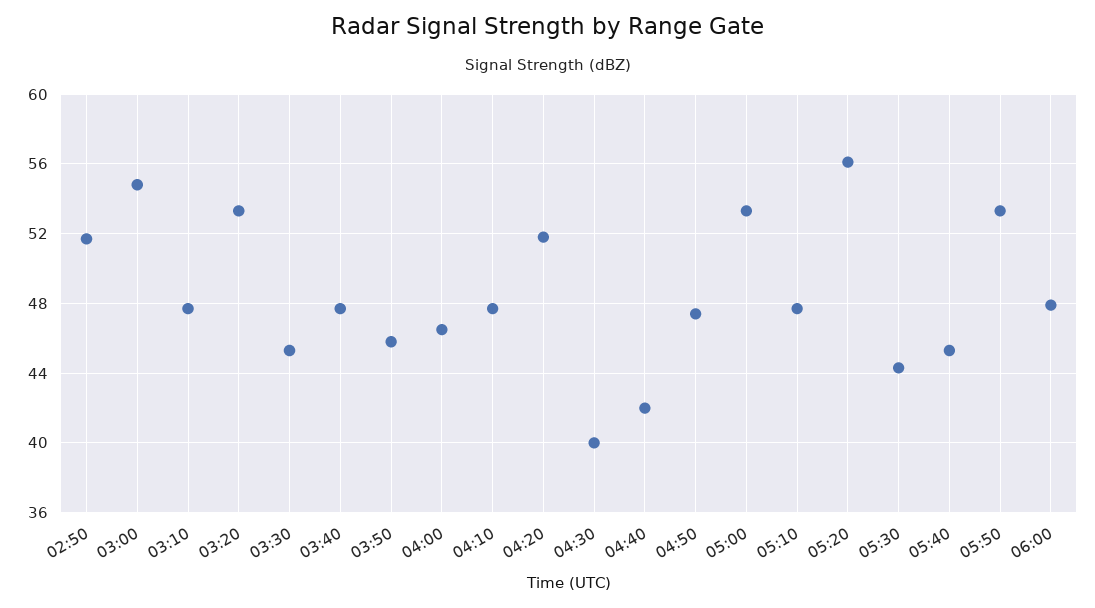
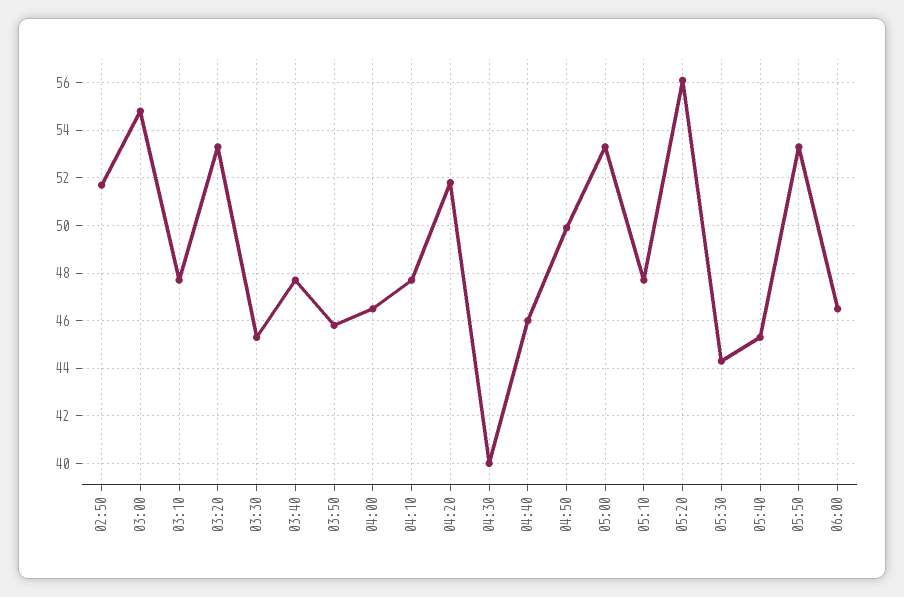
  {
    "02:50": 51.5,
    "03:00": 55,
    "03:10": 47.5,
    "03:20": 53.5,
    "03:30": 45.5,
    "03:40": 47.5,
    "03:50": 46,
    "04:00": 46.5,
    "04:10": 47.5,
    "04:20": 52,
    "04:30": 40,
-   "04:40": 42,
+   "04:40": 46,
-   "04:50": 47.5,
+   "04:50": 50,
    "05:00": 53.5,
    "05:10": 47.5,
    "05:20": 56,
    "05:30": 44.5,
    "05:40": 45.5,
    "05:50": 53.5,
-   "06:00": 48
+   "06:00": 46.5
  }

